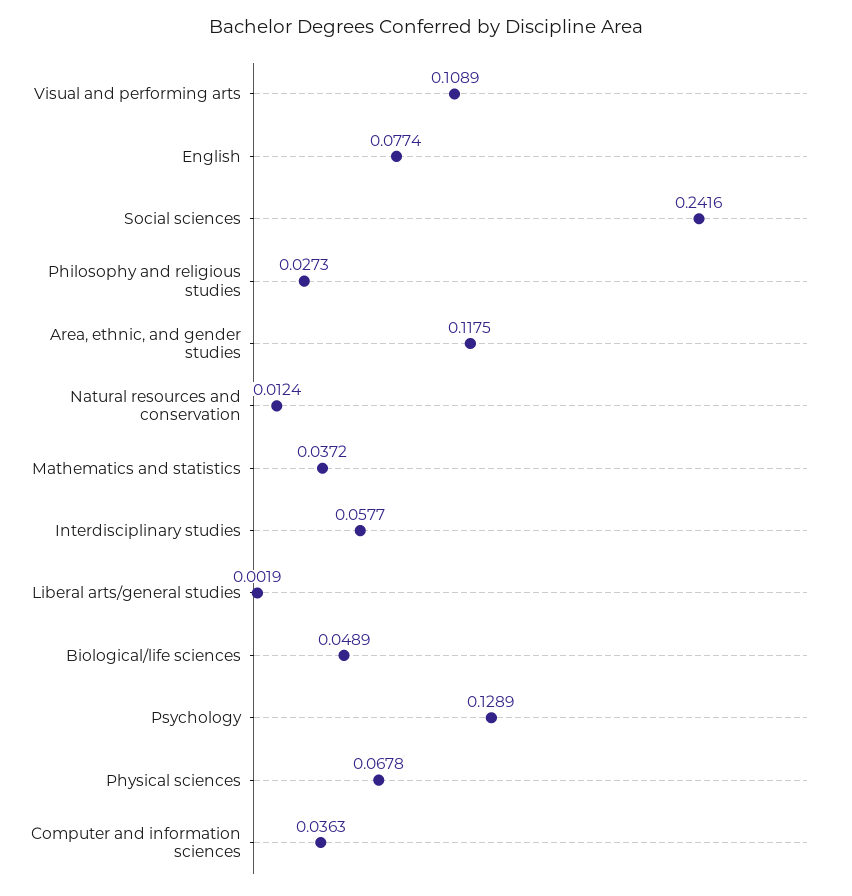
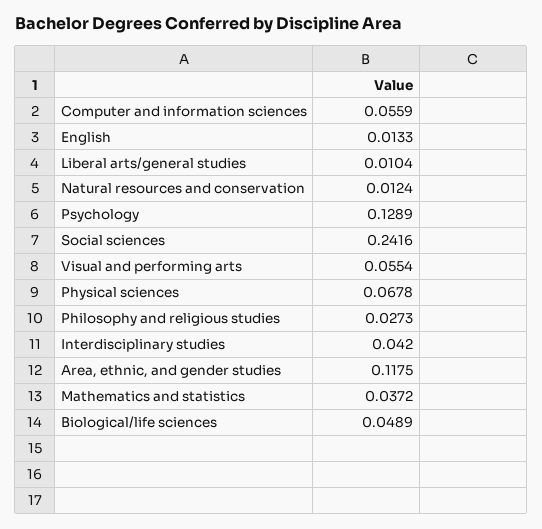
  {
-   "Visual and performing arts": 0.1089,
+   "Visual and performing arts": 0.0554,
-   "English": 0.0774,
+   "English": 0.0133,
    "Social sciences": 0.2416,
    "Philosophy and religious studies": 0.0273,
    "Area, ethnic, and gender studies": 0.1175,
    "Natural resources and conservation": 0.0124,
    "Mathematics and statistics": 0.0372,
-   "Interdisciplinary studies": 0.0577,
+   "Interdisciplinary studies": 0.042,
-   "Liberal arts/general studies": 0.0019,
+   "Liberal arts/general studies": 0.0104,
    "Biological/life sciences": 0.0489,
    "Psychology": 0.1289,
    "Physical sciences": 0.0678,
-   "Computer and information sciences": 0.0363
+   "Computer and information sciences": 0.0559
  }

